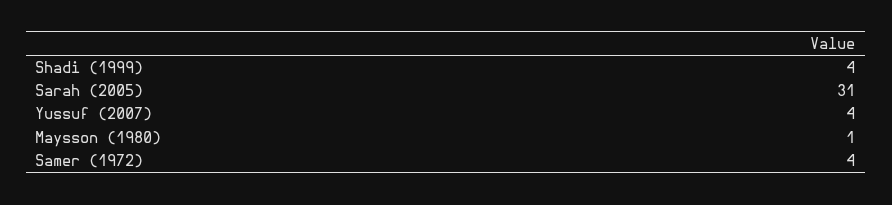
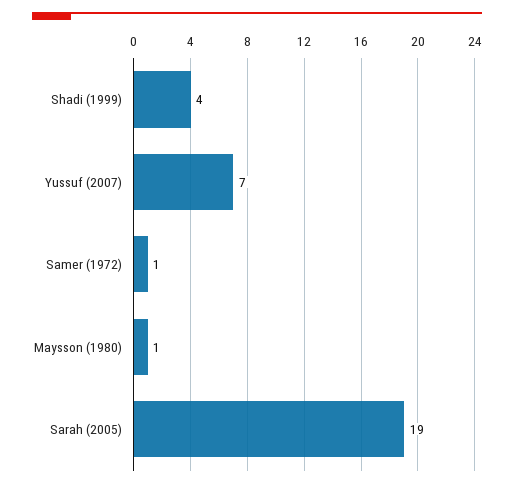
  {
    "Shadi (1999)": 4,
-   "Sarah (2005)": 31,
+   "Sarah (2005)": 19,
-   "Yussuf (2007)": 4,
+   "Yussuf (2007)": 7,
    "Maysson (1980)": 1,
-   "Samer (1972)": 4
+   "Samer (1972)": 1
  }

